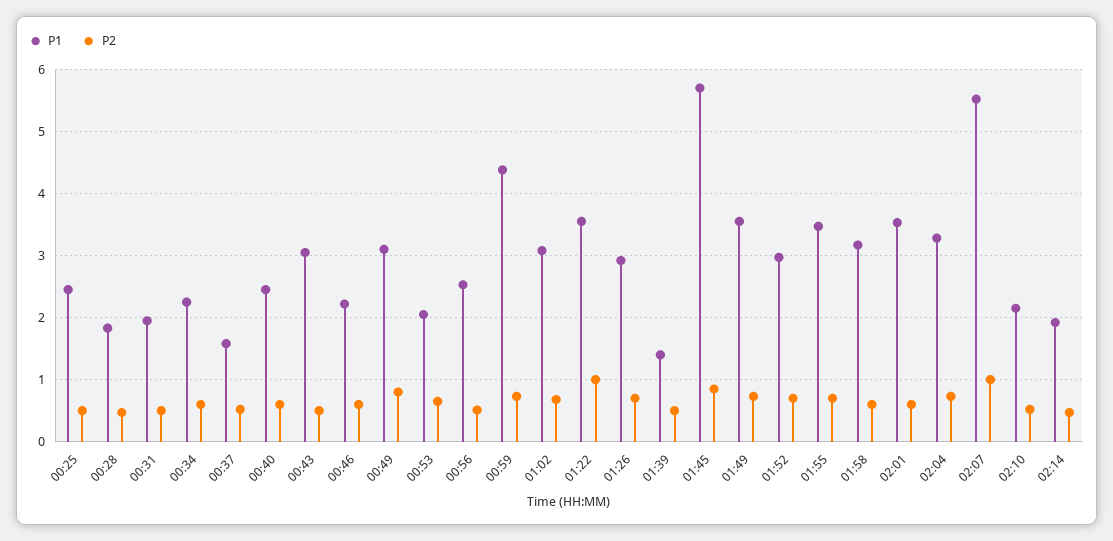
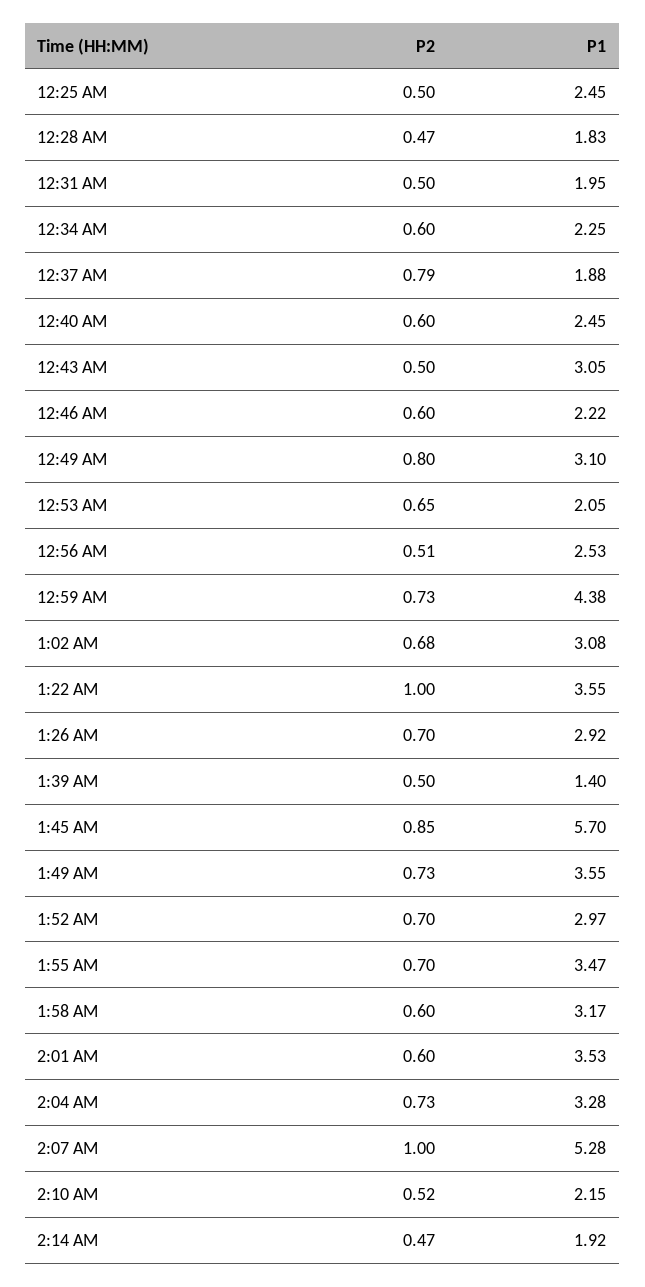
  {
    "P1": {
      "00:25": 2.45,
      "00:28": 1.83,
      "00:31": 1.95,
      "00:34": 2.25,
-     "00:37": 1.6,
+     "00:37": 1.88,
      "00:40": 2.45,
      "00:43": 3.05,
      "00:46": 2.22,
      "00:49": 3.1,
      "00:53": 2.05,
      "00:56": 2.53,
      "00:59": 4.38,
      "01:02": 3.08,
      "01:22": 3.55,
      "01:26": 2.92,
      "01:39": 1.4,
      "01:45": 5.7,
      "01:49": 3.55,
      "01:52": 2.97,
      "01:55": 3.47,
      "01:58": 3.17,
      "02:01": 3.53,
      "02:04": 3.28,
-     "02:07": 5.5,
+     "02:07": 5.28,
      "02:10": 2.15,
      "02:14": 1.92
    },
    "P2": {
      "00:25": 0.5,
      "00:28": 0.47,
      "00:31": 0.5,
      "00:34": 0.6,
-     "00:37": 0.5,
+     "00:37": 0.79,
      "00:40": 0.6,
      "00:43": 0.5,
      "00:46": 0.6,
      "00:49": 0.8,
      "00:53": 0.65,
      "00:56": 0.51,
      "00:59": 0.73,
      "01:02": 0.68,
      "01:22": 1,
      "01:26": 0.7,
      "01:39": 0.5,
      "01:45": 0.85,
      "01:49": 0.73,
      "01:52": 0.7,
      "01:55": 0.7,
      "01:58": 0.6,
      "02:01": 0.6,
      "02:04": 0.73,
      "02:07": 1,
      "02:10": 0.52,
      "02:14": 0.47
    }
  }

